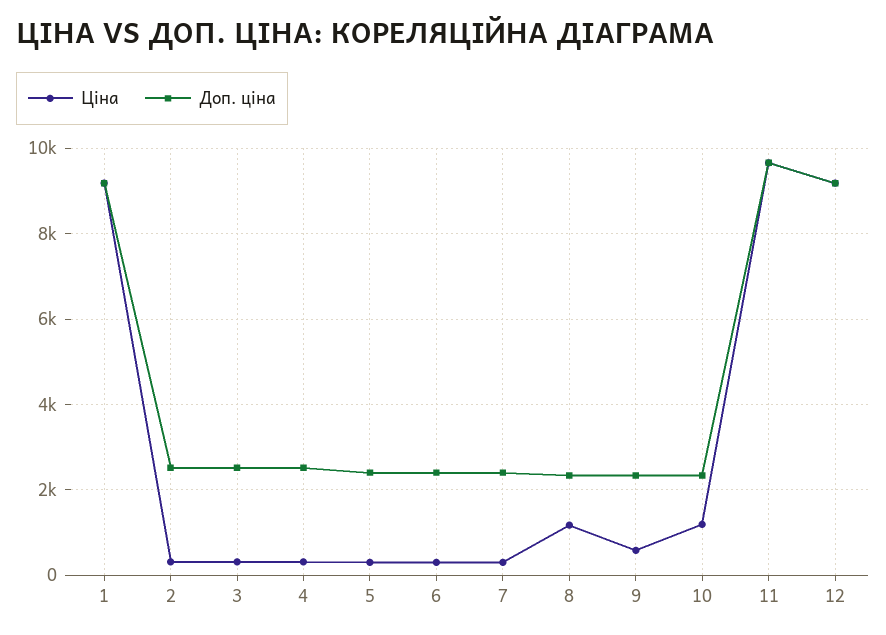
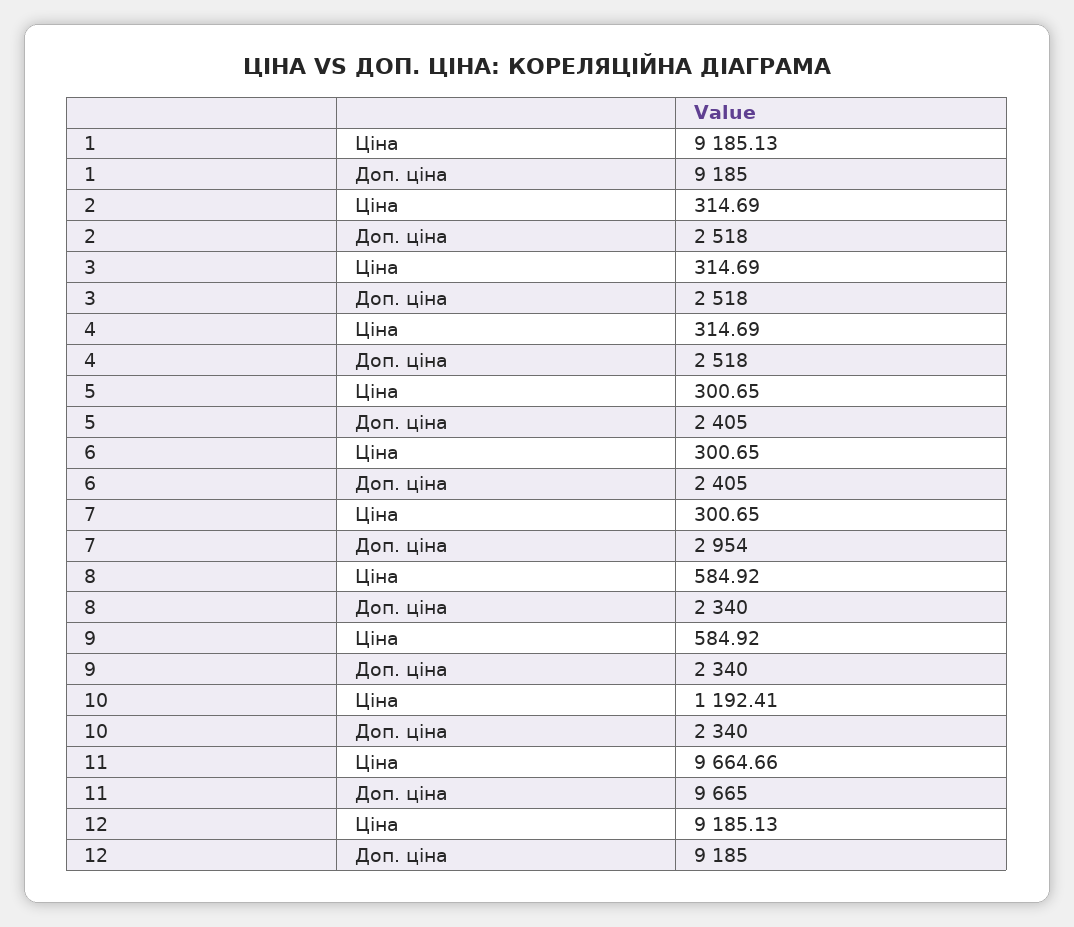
  {
    "Ціна": {
      "1": 9185.13,
      "2": 314.69,
      "3": 314.69,
      "4": 314.69,
      "5": 300.65,
      "6": 300.65,
      "7": 300.65,
-     "8": 1200,
+     "8": 584.92,
      "9": 584.92,
      "10": 1192.41,
      "11": 9664.66,
      "12": 9185.13
    },
    "Доп. ціна": {
      "1": 9185,
      "2": 2518,
      "3": 2518,
      "4": 2518,
      "5": 2405,
      "6": 2405,
-     "7": 2400,
+     "7": 2954,
      "8": 2340,
      "9": 2340,
      "10": 2340,
      "11": 9665,
      "12": 9185
    }
  }

